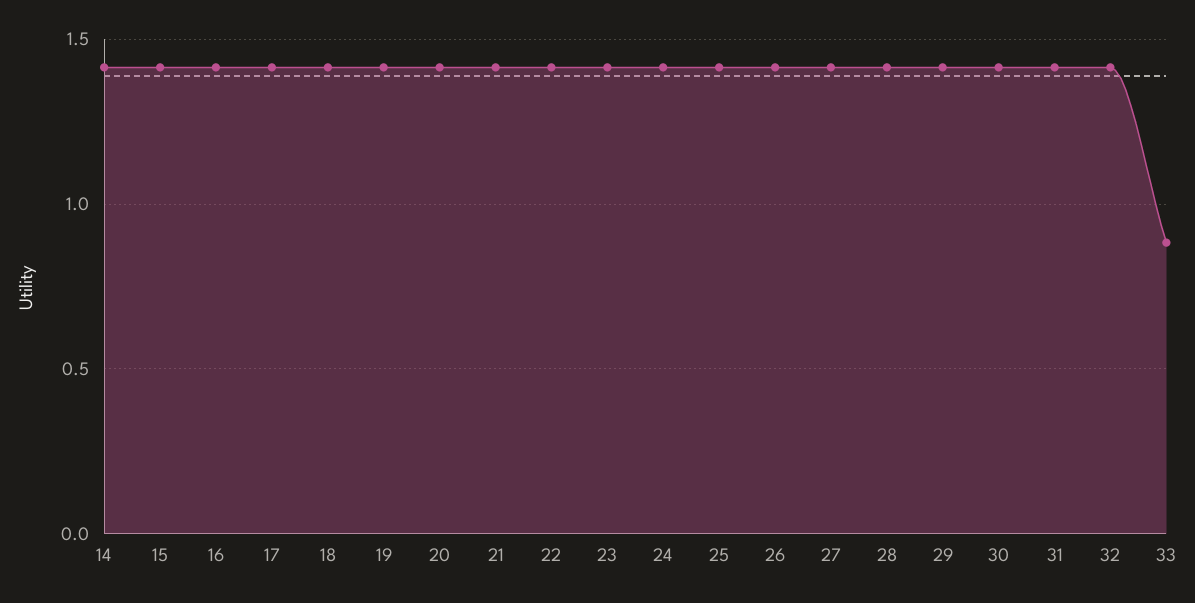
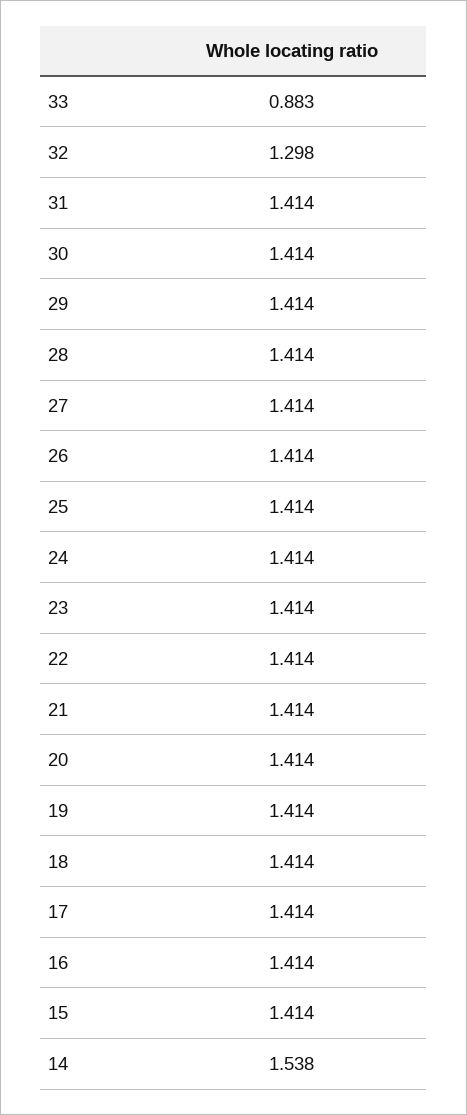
  {
-   "14": 1.4,
+   "14": 1.538,
    "15": 1.414,
    "16": 1.414,
    "17": 1.414,
    "18": 1.414,
    "19": 1.414,
    "20": 1.414,
    "21": 1.414,
    "22": 1.414,
    "23": 1.414,
    "24": 1.414,
    "25": 1.414,
    "26": 1.414,
    "27": 1.414,
    "28": 1.414,
    "29": 1.414,
    "30": 1.414,
    "31": 1.414,
-   "32": 1.4,
+   "32": 1.298,
    "33": 0.883
  }

